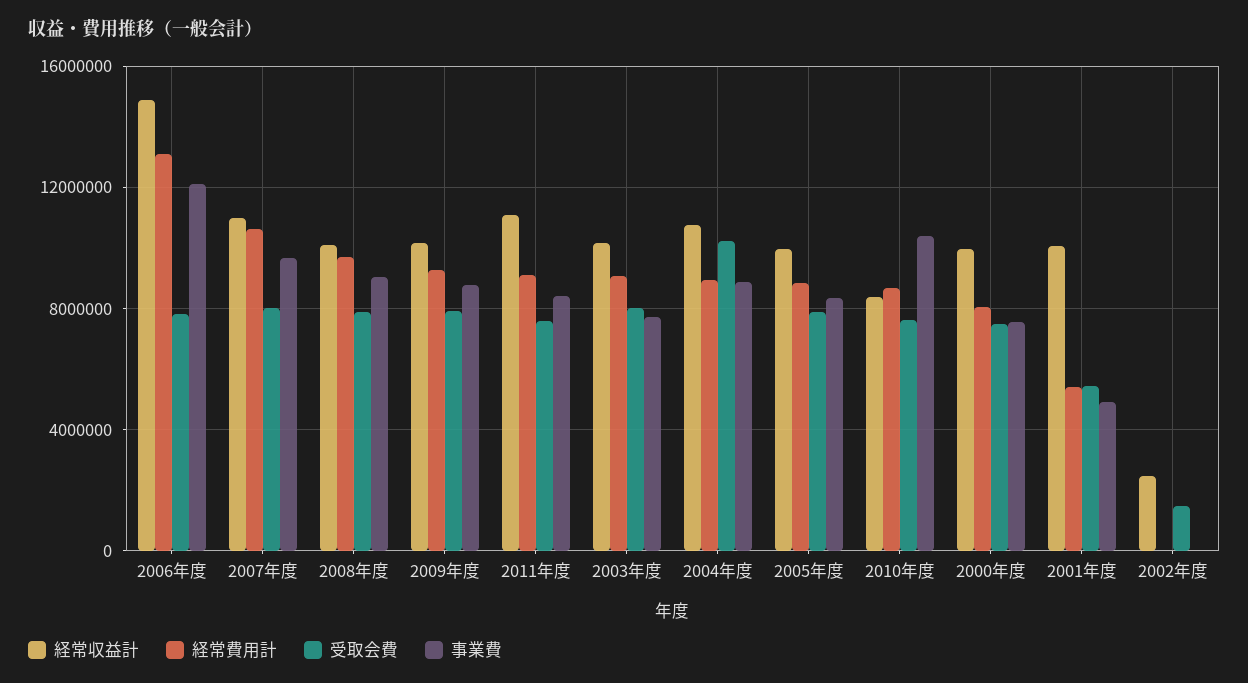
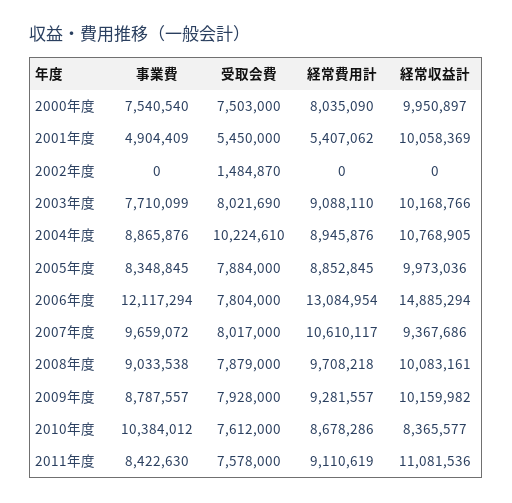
  {
    "経常収益計": {
      "2006年度": 14885294,
-     "2007年度": 11000000,
+     "2007年度": 9367686,
      "2008年度": 10083161,
      "2009年度": 10159982,
      "2011年度": 11081536,
      "2003年度": 10168766,
      "2004年度": 10768905,
      "2005年度": 9973036,
      "2010年度": 8365577,
      "2000年度": 9950897,
      "2001年度": 10058369,
-     "2002年度": 2500000
+     "2002年度": 0
    },
    "経常費用計": {
      "2006年度": 13084954,
      "2007年度": 10610117,
      "2008年度": 9708218,
      "2009年度": 9281557,
      "2011年度": 9110619,
      "2003年度": 9088110,
      "2004年度": 8945876,
      "2005年度": 8852845,
      "2010年度": 8678286,
      "2000年度": 8035090,
      "2001年度": 5407062,
      "2002年度": 0
    },
    "受取会費": {
      "2006年度": 7804000,
      "2007年度": 8017000,
      "2008年度": 7879000,
      "2009年度": 7928000,
      "2011年度": 7578000,
      "2003年度": 8021690,
      "2004年度": 10224610,
      "2005年度": 7884000,
      "2010年度": 7612000,
      "2000年度": 7503000,
      "2001年度": 5450000,
      "2002年度": 1484870
    },
    "事業費": {
      "2006年度": 12117294,
      "2007年度": 9659072,
      "2008年度": 9033538,
      "2009年度": 8787557,
      "2011年度": 8422630,
      "2003年度": 7710099,
      "2004年度": 8865876,
      "2005年度": 8348845,
      "2010年度": 10384012,
      "2000年度": 7540540,
      "2001年度": 4904409,
      "2002年度": 0
    }
  }

